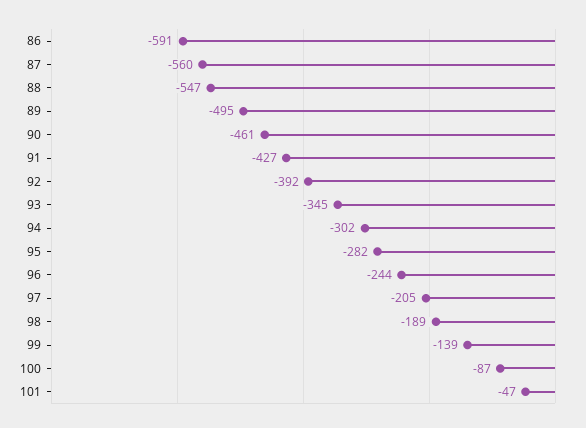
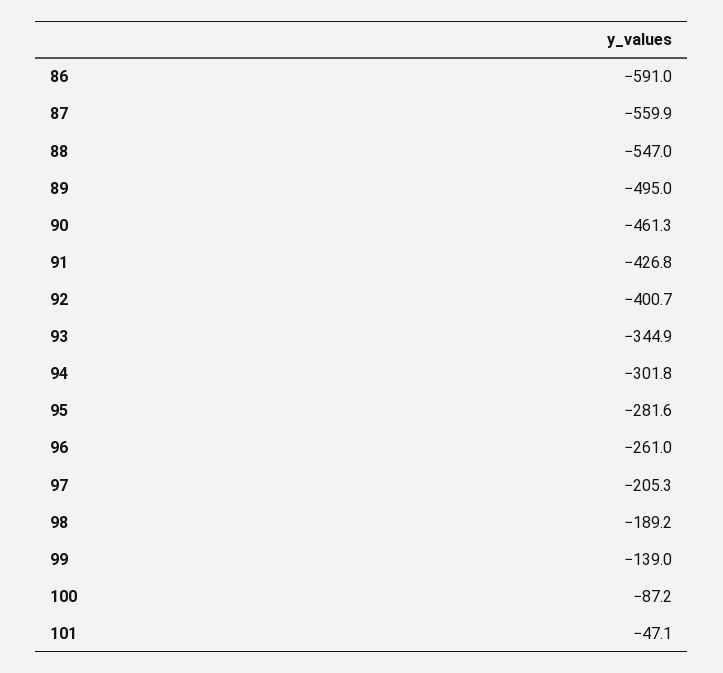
  {
    "86": -591,
    "87": -559.9,
    "88": -547,
    "89": -495,
    "90": -461.3,
    "91": -426.8,
-   "92": -392,
+   "92": -400.7,
    "93": -344.9,
    "94": -301.8,
    "95": -281.6,
-   "96": -244,
+   "96": -261,
    "97": -205.3,
    "98": -189.2,
    "99": -139,
    "100": -87.2,
    "101": -47.1
  }

